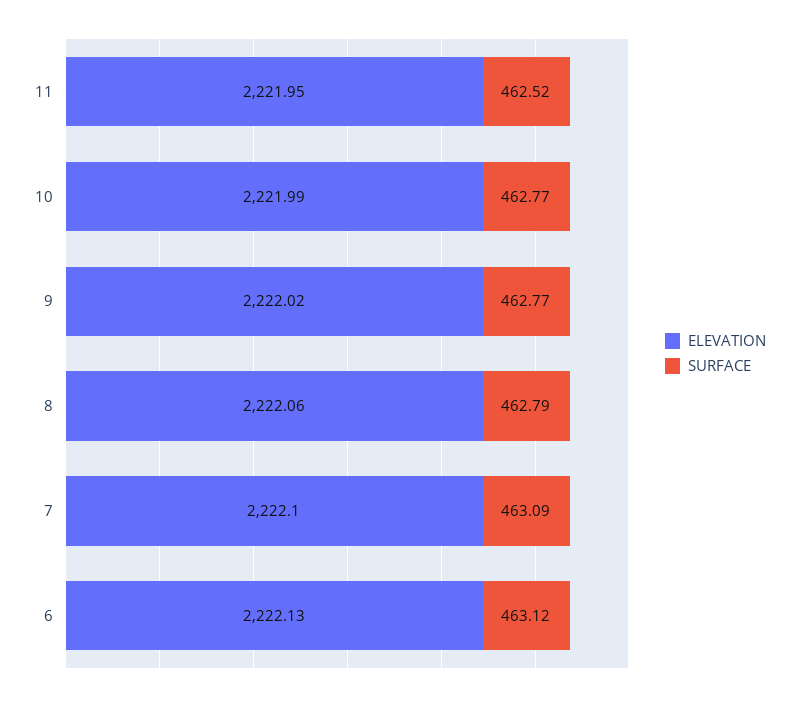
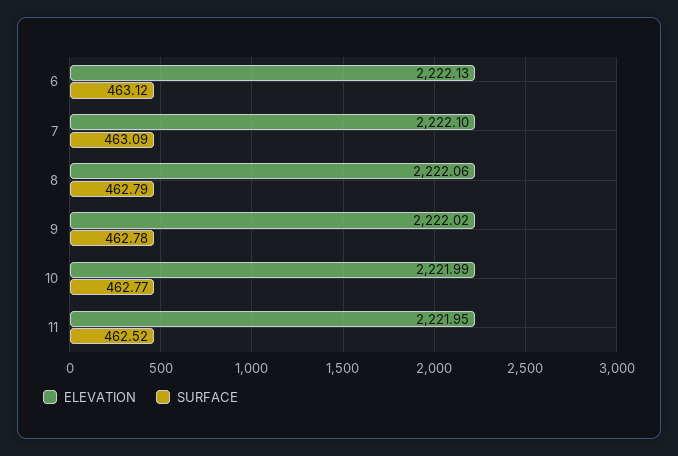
  {
    "ELEVATION": {
      "11": 2221.95,
      "10": 2221.99,
      "9": 2222.02,
      "8": 2222.06,
      "7": 2222.1,
      "6": 2222.13
    },
    "SURFACE": {
      "11": 462.52,
      "10": 462.77,
-     "9": 462.77,
+     "9": 462.78,
      "8": 462.79,
      "7": 463.09,
      "6": 463.12
    }
  }

